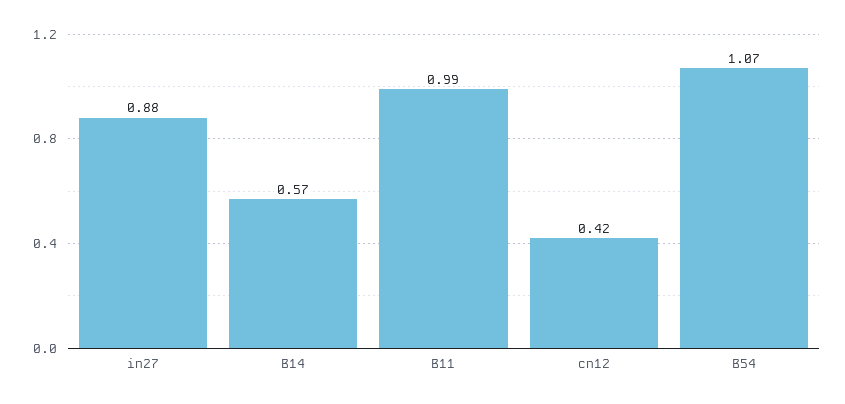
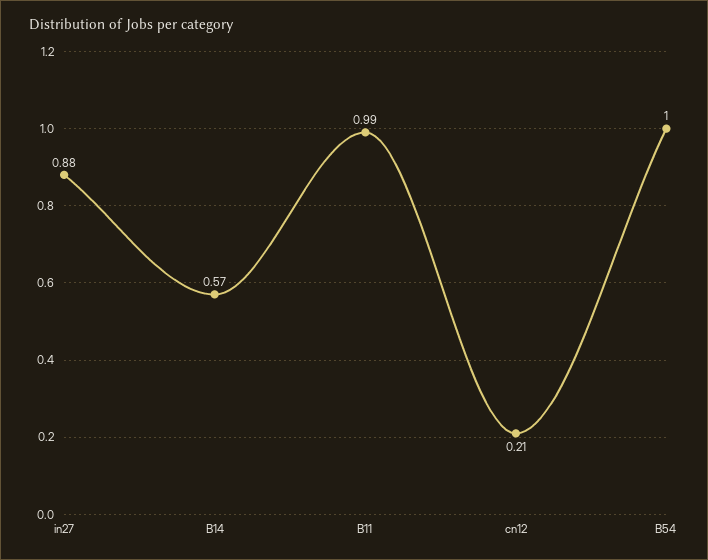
  {
    "in27": 0.88,
    "B14": 0.57,
    "B11": 0.99,
-   "cn12": 0.42,
+   "cn12": 0.21,
-   "B54": 1.07
+   "B54": 1
  }

